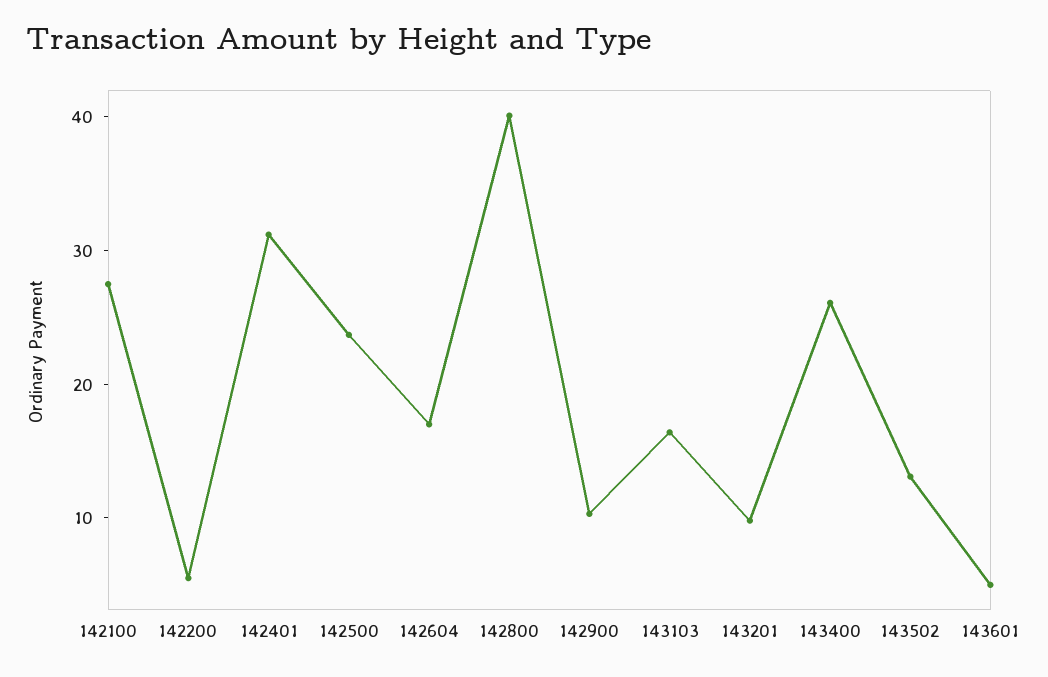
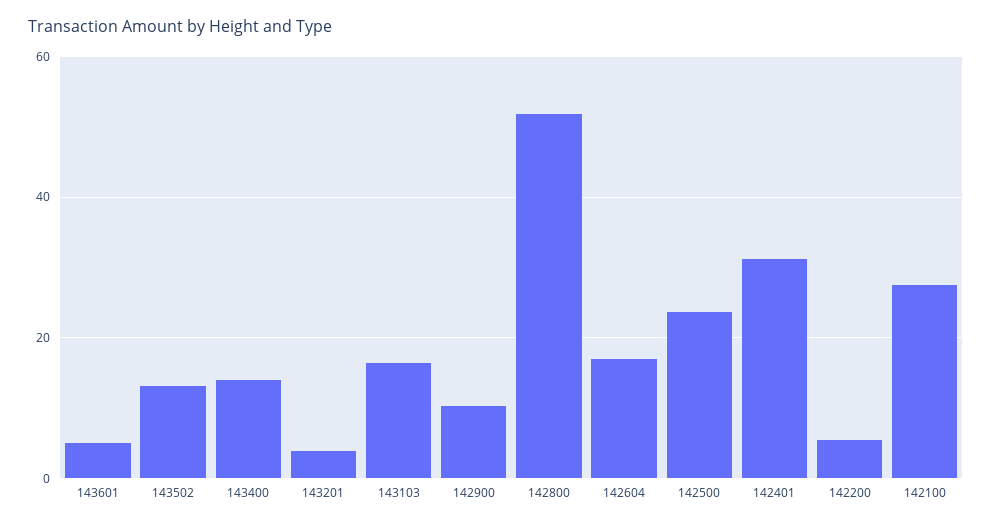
  {
    "142100": 28,
    "142200": 6,
    "142401": 32,
    "142500": 24,
    "142604": 18,
-   "142800": 40,
+   "142800": 52,
    "142900": 10,
    "143103": 16,
-   "143201": 10,
+   "143201": 4,
-   "143400": 26,
+   "143400": 14,
    "143502": 14,
    "143601": 6
  }

